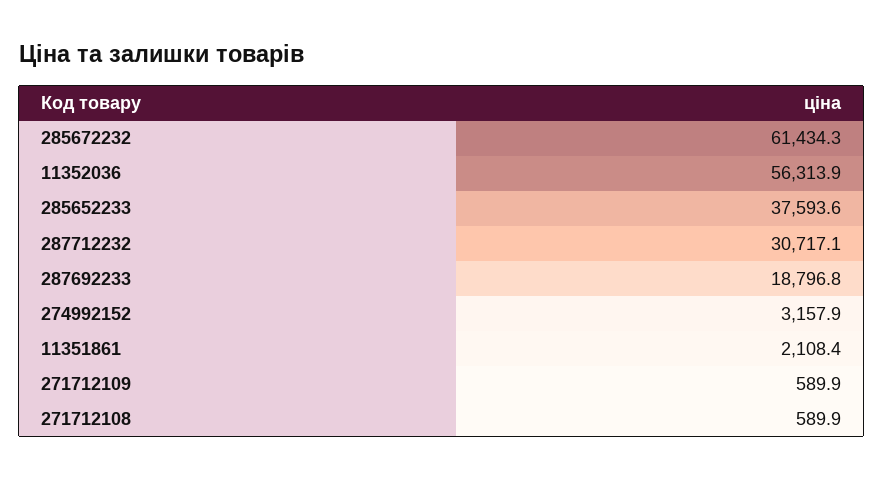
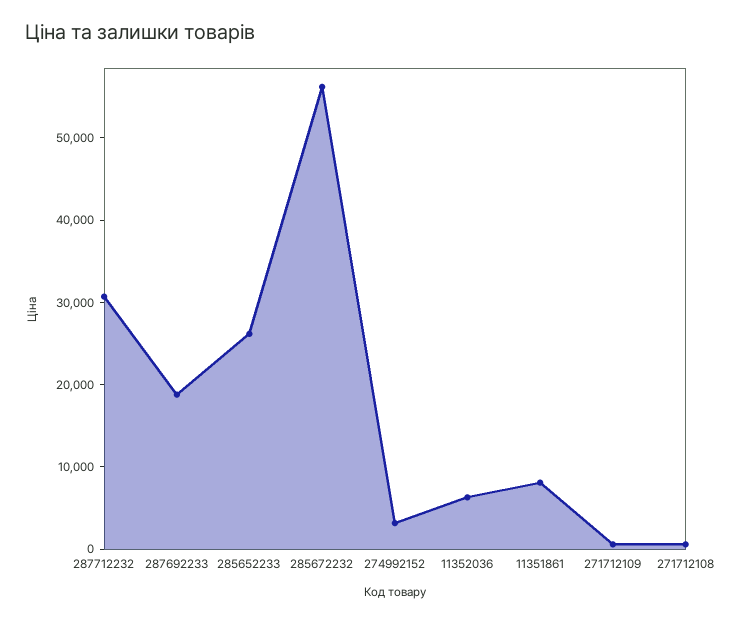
  {
-   "285672232": 61434.3,
+   "285672232": 56000,
-   "11352036": 56313.9,
+   "11352036": 6000,
-   "285652233": 37593.6,
+   "285652233": 26000,
    "287712232": 30717.1,
    "287692233": 18796.8,
    "274992152": 3157.9,
-   "11351861": 2108.4,
+   "11351861": 8000,
    "271712109": 589.9,
    "271712108": 589.9
  }

